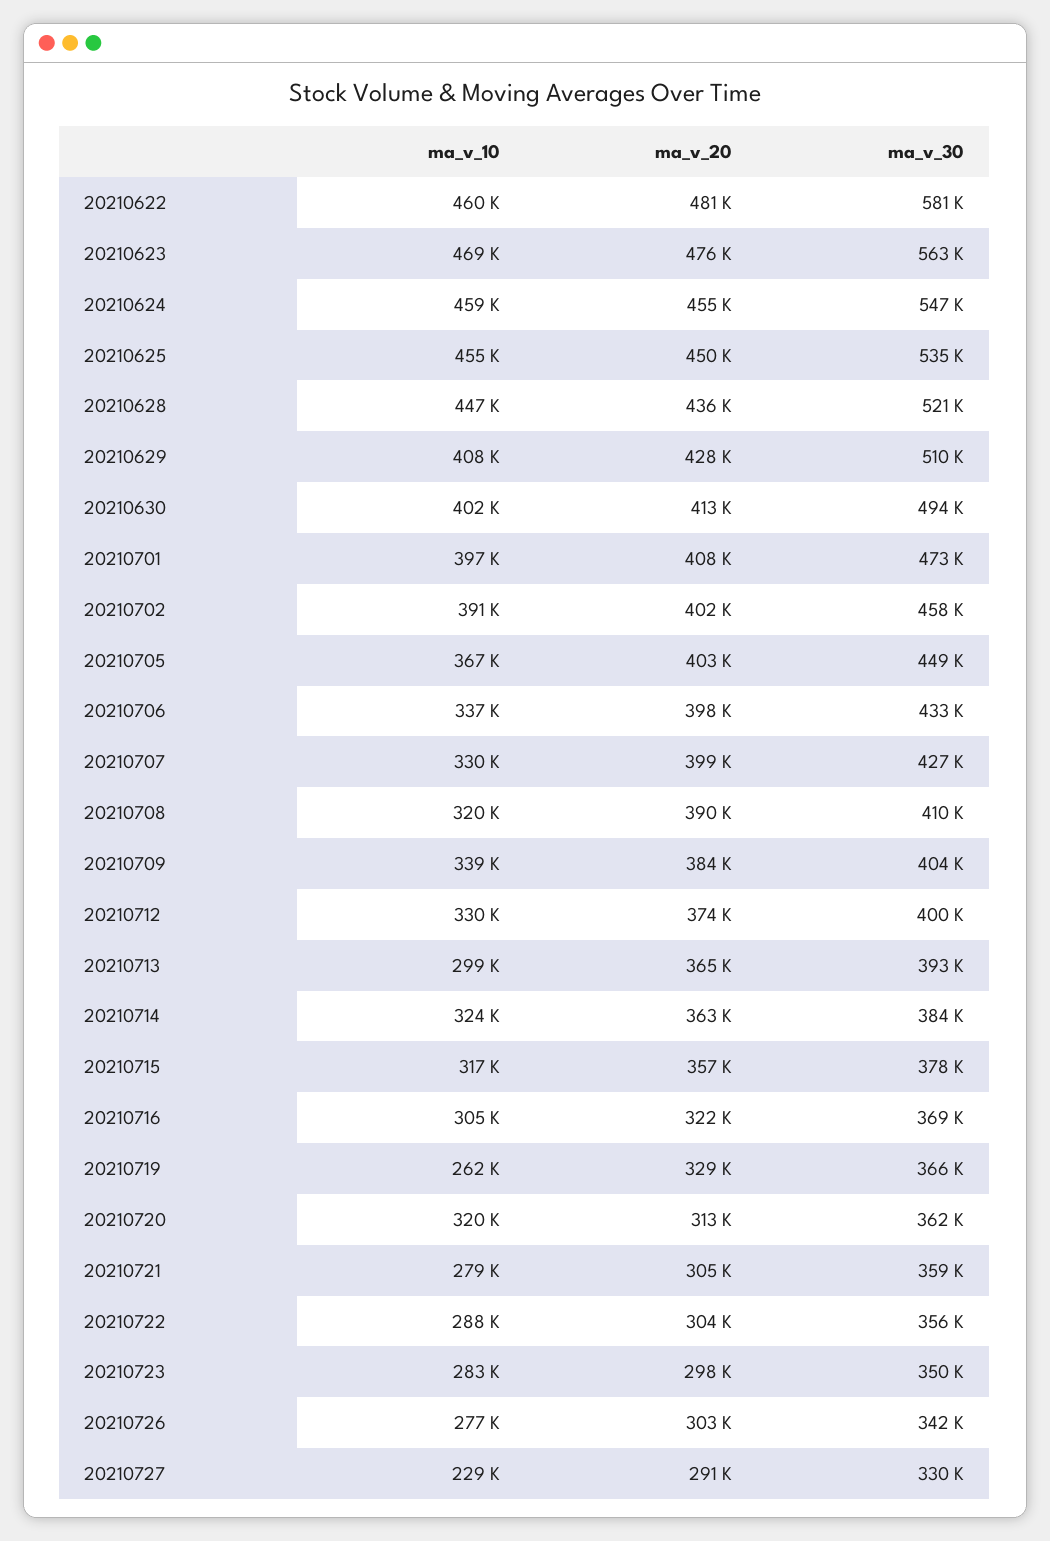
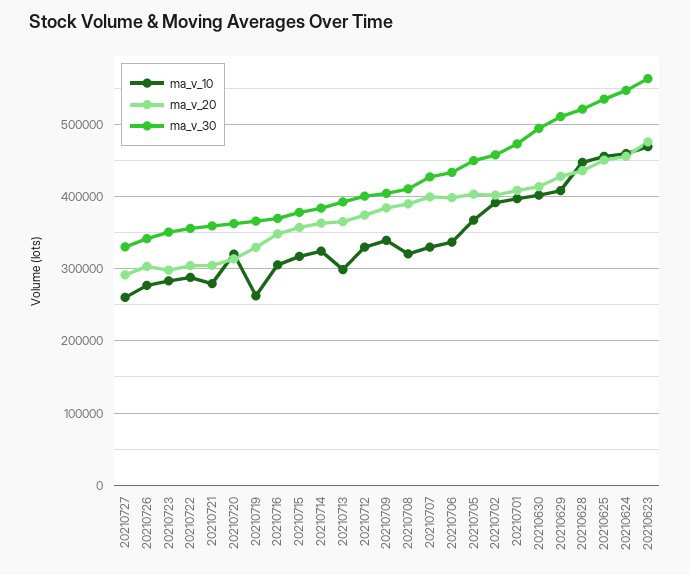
  {
    "ma_v_10": {
-     "20210622": 460000,
      "20210623": 469000,
      "20210624": 459000,
      "20210625": 455000,
      "20210628": 447000,
      "20210629": 408000,
      "20210630": 402000,
      "20210701": 397000,
      "20210702": 391000,
      "20210705": 367000,
      "20210706": 337000,
      "20210707": 330000,
      "20210708": 320000,
      "20210709": 339000,
      "20210712": 330000,
      "20210713": 299000,
      "20210714": 324000,
      "20210715": 317000,
      "20210716": 305000,
      "20210719": 262000,
      "20210720": 320000,
      "20210721": 279000,
      "20210722": 288000,
      "20210723": 283000,
      "20210726": 277000,
-     "20210727": 229000
+     "20210727": 260000
    },
    "ma_v_20": {
-     "20210622": 481000,
      "20210623": 476000,
      "20210624": 455000,
      "20210625": 450000,
      "20210628": 436000,
      "20210629": 428000,
      "20210630": 413000,
      "20210701": 408000,
      "20210702": 402000,
      "20210705": 403000,
      "20210706": 398000,
      "20210707": 399000,
      "20210708": 390000,
      "20210709": 384000,
      "20210712": 374000,
      "20210713": 365000,
      "20210714": 363000,
      "20210715": 357000,
-     "20210716": 322000,
+     "20210716": 350000,
      "20210719": 329000,
      "20210720": 313000,
      "20210721": 305000,
      "20210722": 304000,
      "20210723": 298000,
      "20210726": 303000,
      "20210727": 291000
    },
    "ma_v_30": {
-     "20210622": 581000,
      "20210623": 563000,
      "20210624": 547000,
      "20210625": 535000,
      "20210628": 521000,
      "20210629": 510000,
      "20210630": 494000,
      "20210701": 473000,
      "20210702": 458000,
      "20210705": 449000,
      "20210706": 433000,
      "20210707": 427000,
      "20210708": 410000,
      "20210709": 404000,
      "20210712": 400000,
      "20210713": 393000,
      "20210714": 384000,
      "20210715": 378000,
      "20210716": 369000,
      "20210719": 366000,
      "20210720": 362000,
      "20210721": 359000,
      "20210722": 356000,
      "20210723": 350000,
      "20210726": 342000,
      "20210727": 330000
    }
  }

